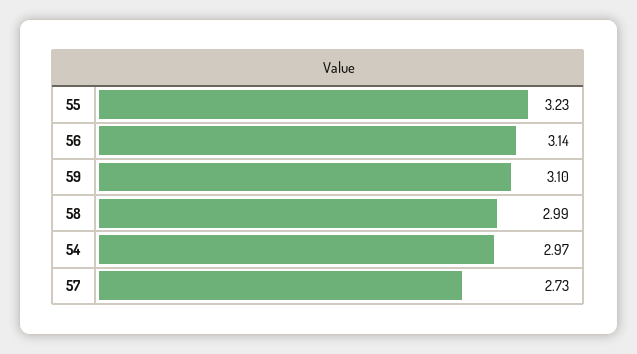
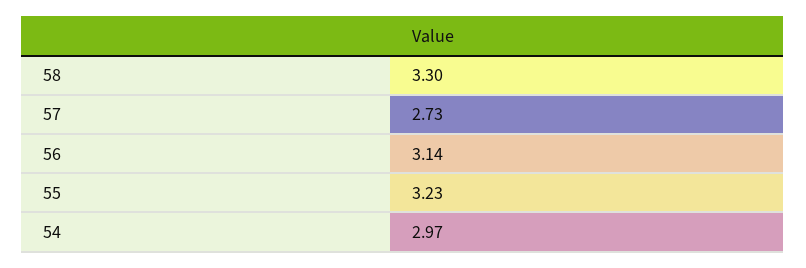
  {
    "55": 3.23,
    "56": 3.14,
-   "59": 3.1,
-   "58": 2.99,
+   "58": 3.3,
    "54": 2.97,
    "57": 2.73
  }

